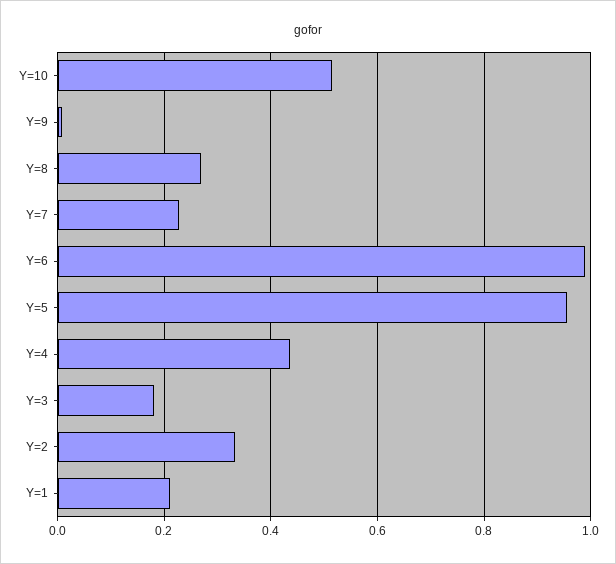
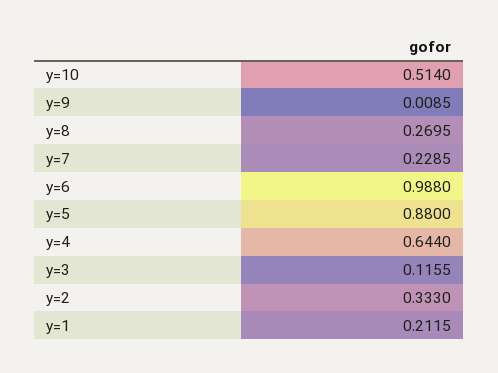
  {
    "Y=10": 0.514,
    "Y=9": 0.0085,
    "Y=8": 0.2695,
    "Y=7": 0.2285,
    "Y=6": 0.988,
-   "Y=5": 0.96,
+   "Y=5": 0.88,
-   "Y=4": 0.44,
+   "Y=4": 0.644,
-   "Y=3": 0.18,
+   "Y=3": 0.1155,
    "Y=2": 0.333,
    "Y=1": 0.2115
  }

